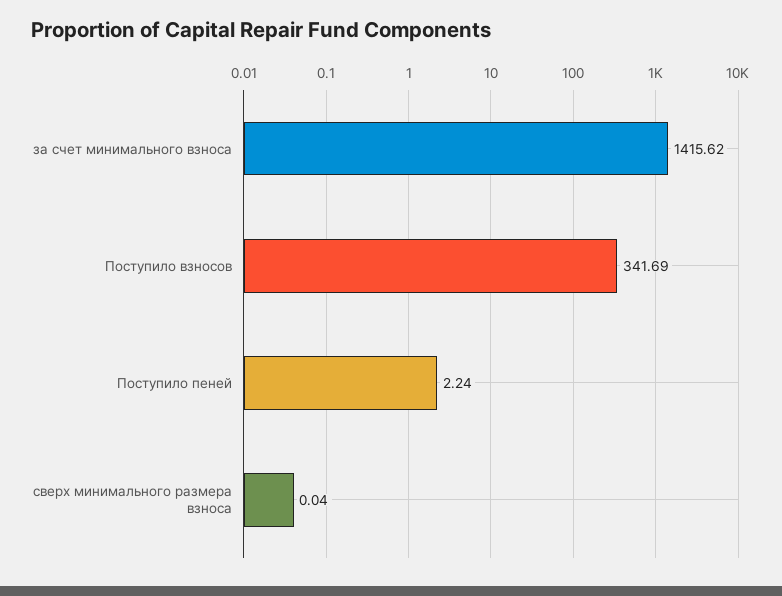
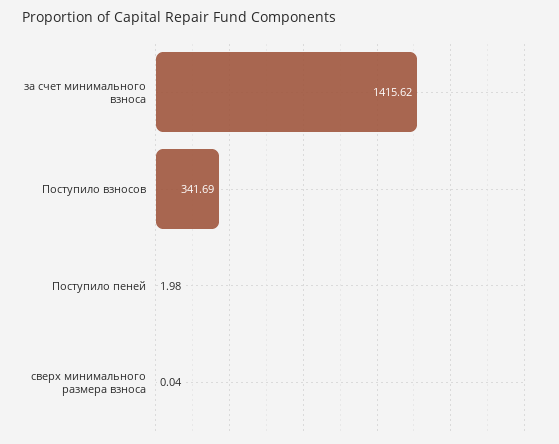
  {
    "за счет минимального взноса": 1415.62,
    "Поступило взносов": 341.69,
-   "Поступило пеней": 2.24,
+   "Поступило пеней": 1.98,
    "сверх минимального размера взноса": 0.04
  }

